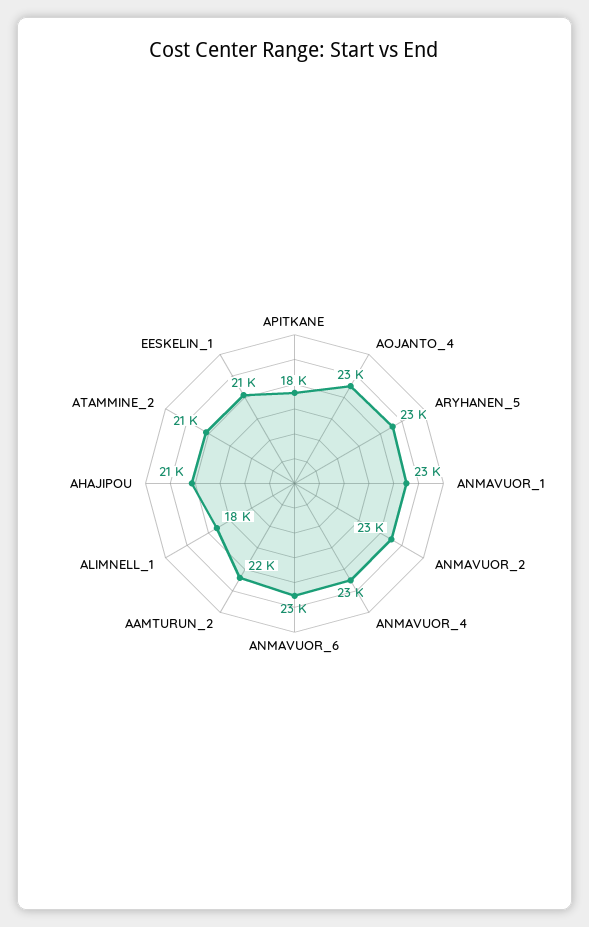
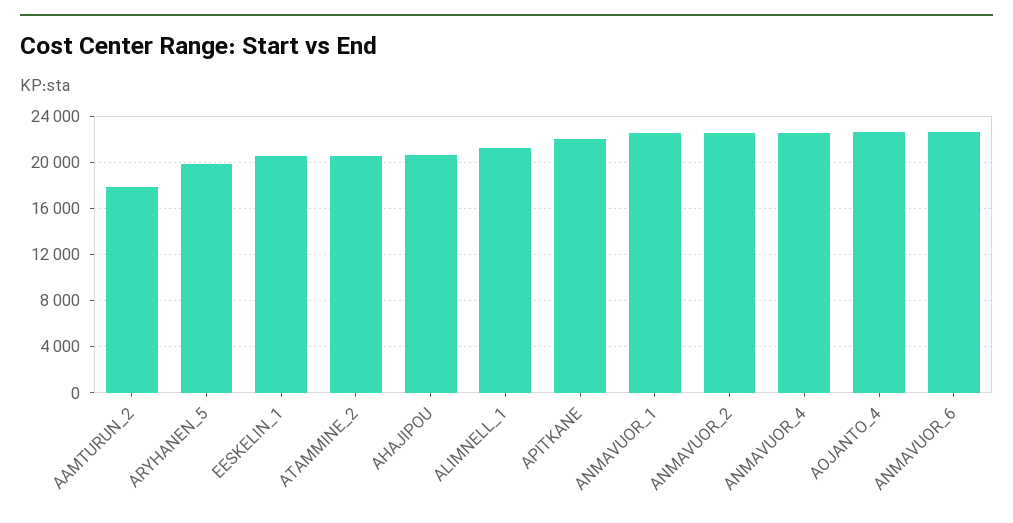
  {
-   "APITKANE": 18000,
+   "APITKANE": 22000,
    "AOJANTO_4": 23000,
-   "ARYHANEN_5": 23000,
+   "ARYHANEN_5": 20000,
    "ANMAVUOR_1": 23000,
    "ANMAVUOR_2": 23000,
    "ANMAVUOR_4": 23000,
    "ANMAVUOR_6": 23000,
-   "AAMTURUN_2": 22000,
+   "AAMTURUN_2": 18000,
-   "ALIMNELL_1": 18000,
+   "ALIMNELL_1": 21000,
    "AHAJIPOU": 21000,
    "ATAMMINE_2": 21000,
    "EESKELIN_1": 21000
  }

